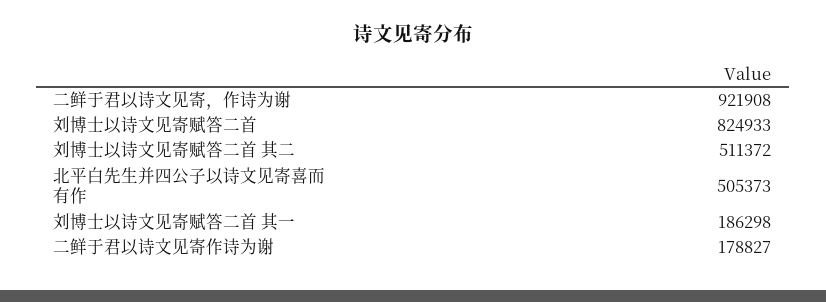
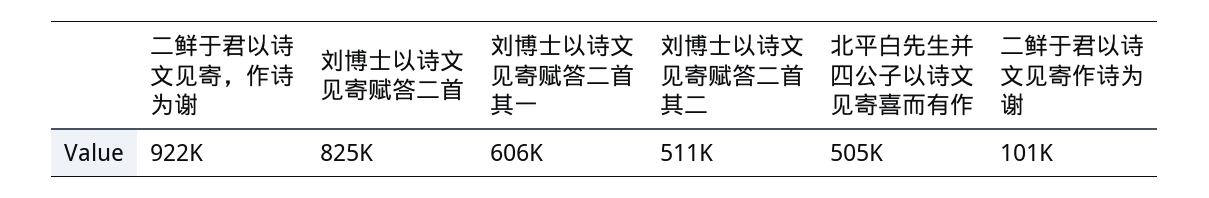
  {
    "二鲜于君以诗文见寄，作诗为谢": 921908,
    "刘博士以诗文见寄赋答二首": 824933,
    "刘博士以诗文见寄赋答二首 其二": 511372,
    "北平白先生并四公子以诗文见寄喜而有作": 505373,
-   "刘博士以诗文见寄赋答二首 其一": 186298,
+   "刘博士以诗文见寄赋答二首 其一": 606000,
-   "二鲜于君以诗文见寄作诗为谢": 178827
+   "二鲜于君以诗文见寄作诗为谢": 101000
  }

